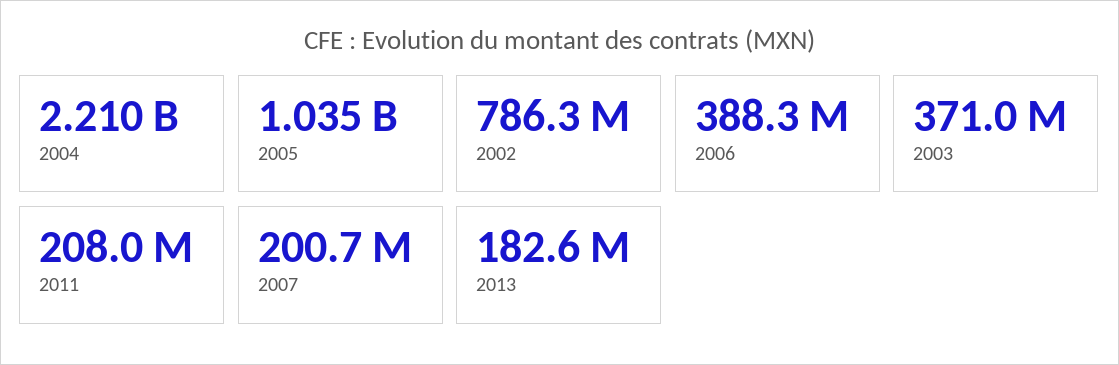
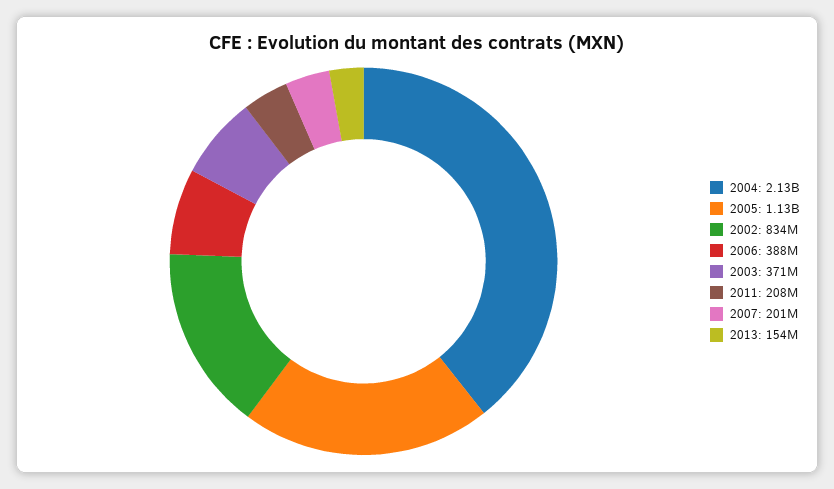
  {
-   "2004": 2210000000,
+   "2004": 2130000000,
-   "2005": 1035000000,
+   "2005": 1130000000,
-   "2002": 786300000,
+   "2002": 834000000,
    "2006": 388300000,
    "2003": 371000000,
    "2011": 208000000,
    "2007": 200700000,
-   "2013": 182600000
+   "2013": 154000000
  }

